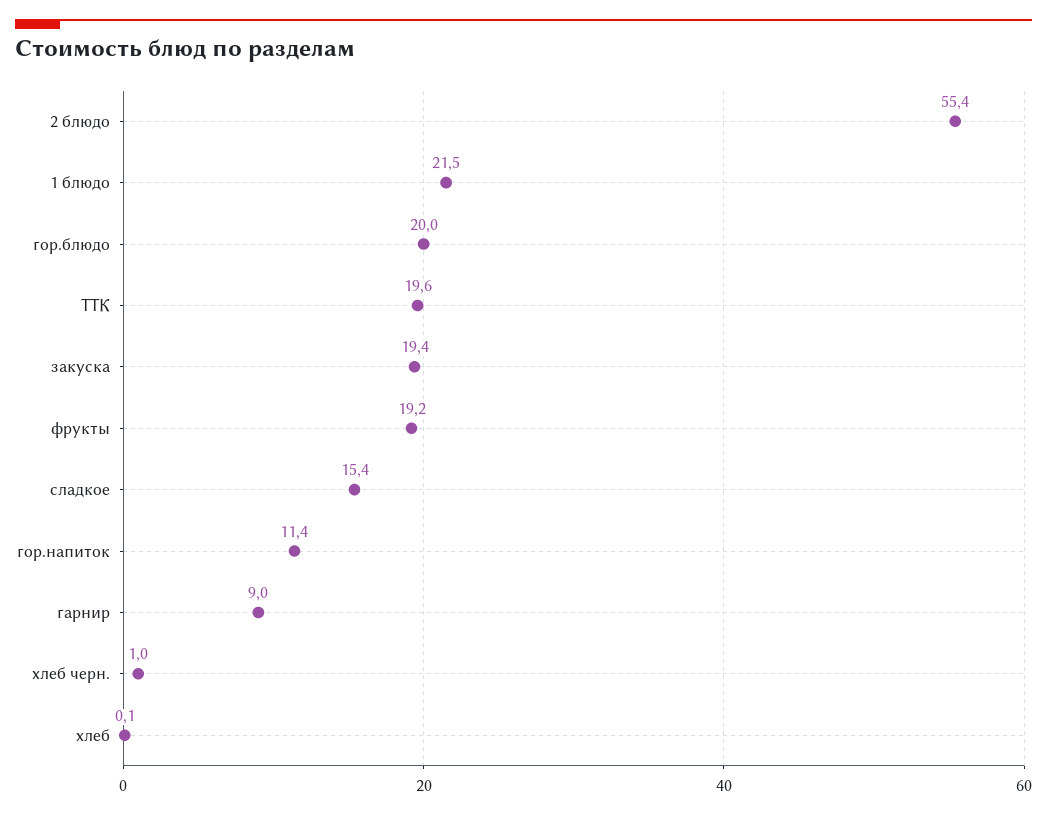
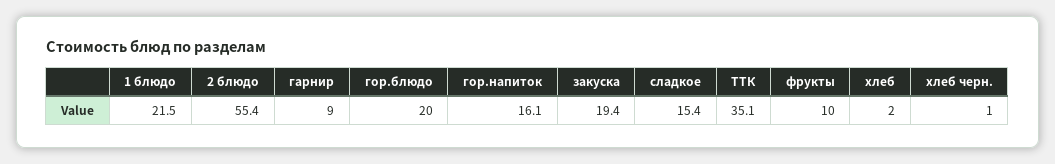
  {
    "2 блюдо": 55.4,
    "1 блюдо": 21.5,
    "гор.блюдо": 20,
-   "ТТК": 19.6,
+   "ТТК": 35.1,
    "закуска": 19.4,
-   "фрукты": 19.2,
+   "фрукты": 10,
    "сладкое": 15.4,
-   "гор.напиток": 11.4,
+   "гор.напиток": 16.1,
    "гарнир": 9,
    "хлеб черн.": 1,
-   "хлеб": 0.1
+   "хлеб": 2
  }

